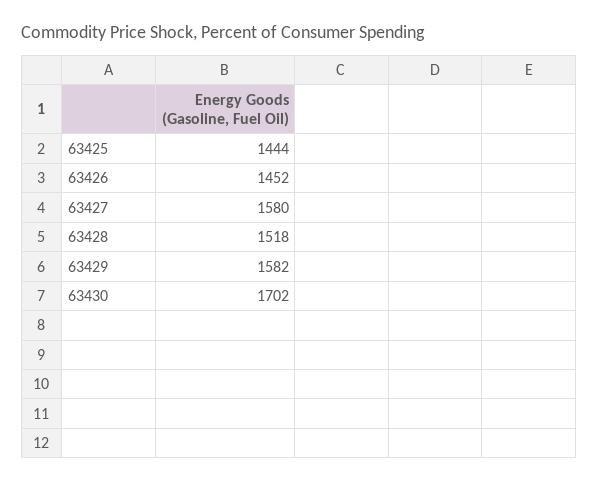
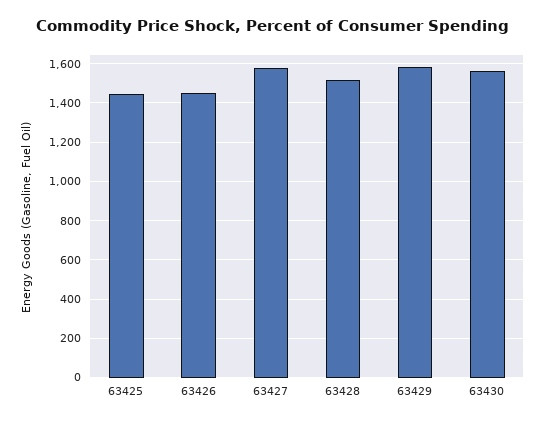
  {
    "63425": 1444,
    "63426": 1452,
    "63427": 1580,
    "63428": 1518,
    "63429": 1582,
-   "63430": 1702
+   "63430": 1550
  }

